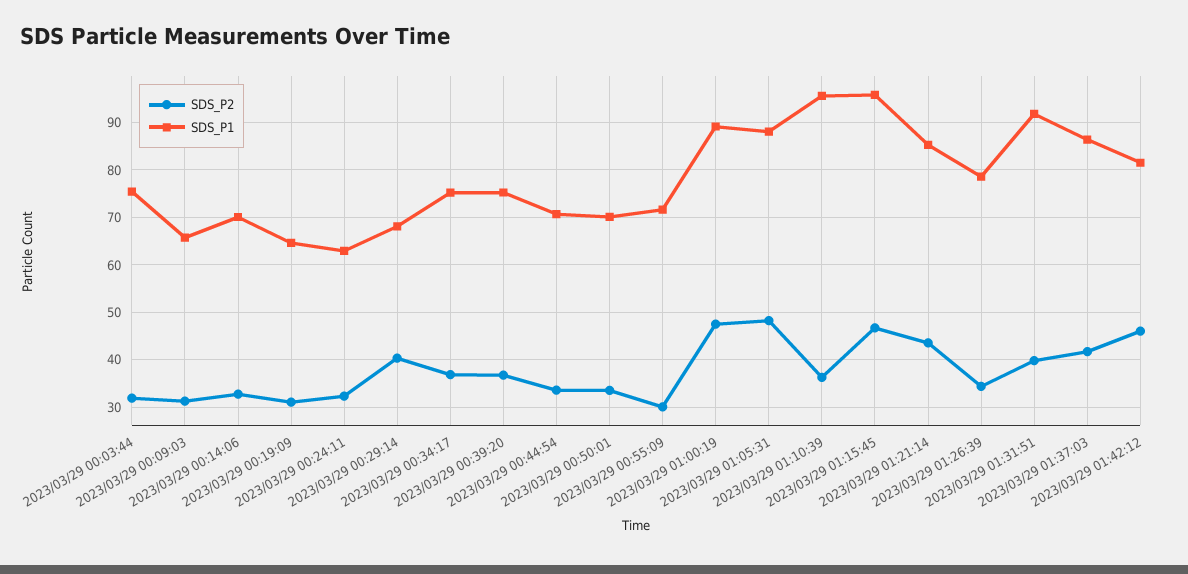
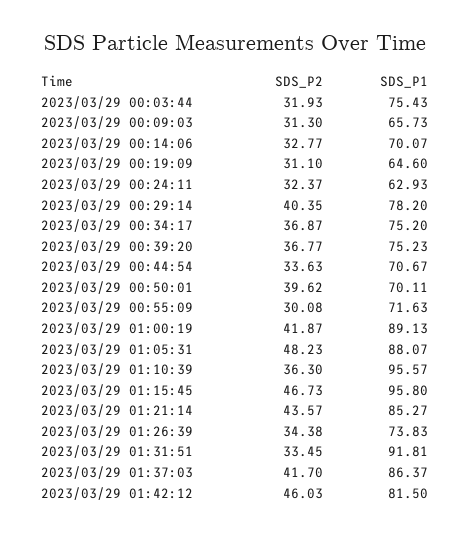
  {
    "SDS_P2": {
      "2023/03/29 00:03:44": 31.93,
      "2023/03/29 00:09:03": 31.3,
      "2023/03/29 00:14:06": 32.77,
      "2023/03/29 00:19:09": 31.1,
      "2023/03/29 00:24:11": 32.37,
      "2023/03/29 00:29:14": 40.35,
      "2023/03/29 00:34:17": 36.87,
      "2023/03/29 00:39:20": 36.77,
      "2023/03/29 00:44:54": 33.63,
-     "2023/03/29 00:50:01": 34,
+     "2023/03/29 00:50:01": 39.62,
      "2023/03/29 00:55:09": 30.08,
-     "2023/03/29 01:00:19": 48,
+     "2023/03/29 01:00:19": 41.87,
      "2023/03/29 01:05:31": 48.23,
      "2023/03/29 01:10:39": 36.3,
      "2023/03/29 01:15:45": 46.73,
      "2023/03/29 01:21:14": 43.57,
      "2023/03/29 01:26:39": 34.38,
-     "2023/03/29 01:31:51": 40,
+     "2023/03/29 01:31:51": 33.45,
      "2023/03/29 01:37:03": 41.7,
      "2023/03/29 01:42:12": 46.03
    },
    "SDS_P1": {
      "2023/03/29 00:03:44": 75.43,
      "2023/03/29 00:09:03": 65.73,
      "2023/03/29 00:14:06": 70.07,
      "2023/03/29 00:19:09": 64.6,
      "2023/03/29 00:24:11": 62.93,
-     "2023/03/29 00:29:14": 68,
+     "2023/03/29 00:29:14": 78.2,
      "2023/03/29 00:34:17": 75.2,
      "2023/03/29 00:39:20": 75.23,
      "2023/03/29 00:44:54": 70.67,
      "2023/03/29 00:50:01": 70.11,
      "2023/03/29 00:55:09": 71.63,
      "2023/03/29 01:00:19": 89.13,
      "2023/03/29 01:05:31": 88.07,
      "2023/03/29 01:10:39": 95.57,
      "2023/03/29 01:15:45": 95.8,
      "2023/03/29 01:21:14": 85.27,
-     "2023/03/29 01:26:39": 78,
+     "2023/03/29 01:26:39": 73.83,
      "2023/03/29 01:31:51": 91.81,
      "2023/03/29 01:37:03": 86.37,
      "2023/03/29 01:42:12": 81.5
    }
  }

